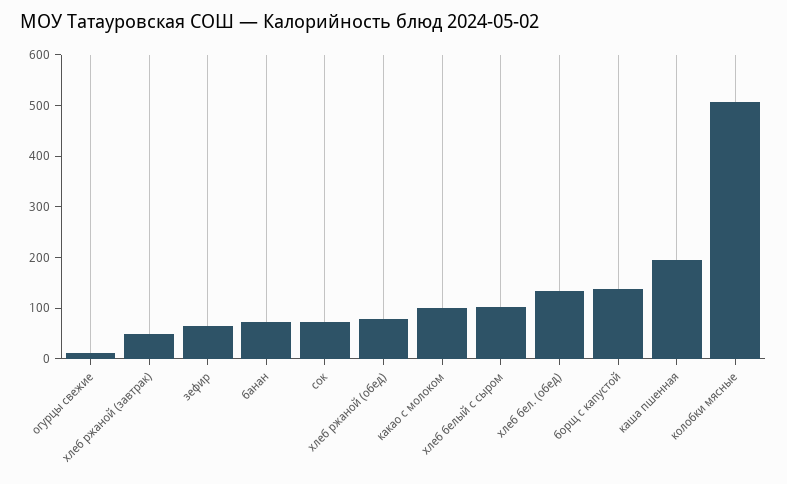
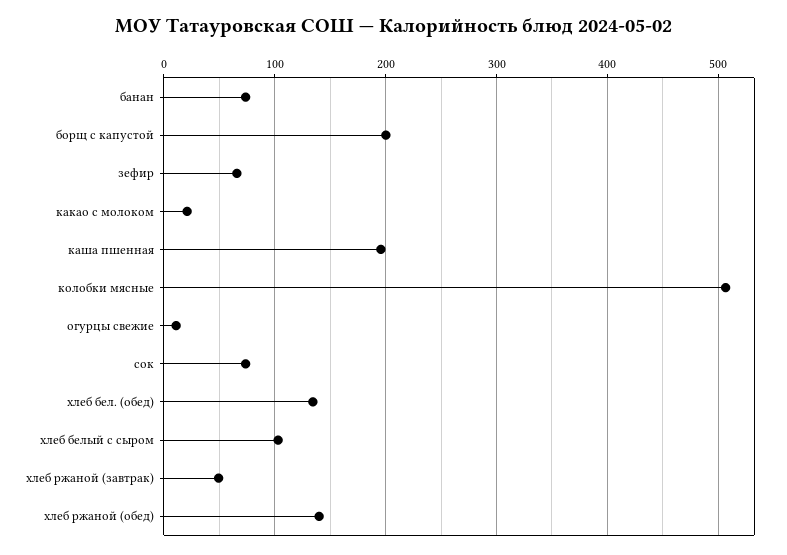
  {
    "огурцы свежие": 10,
    "хлеб ржаной (завтрак)": 50,
    "зефир": 70,
    "банан": 70,
    "сок": 70,
-   "хлеб ржаной (обед)": 80,
+   "хлеб ржаной (обед)": 140,
-   "какао с молоком": 100,
+   "какао с молоком": 20,
    "хлеб белый с сыром": 100,
    "хлеб бел. (обед)": 130,
-   "борщ с капустой": 140,
+   "борщ с капустой": 200,
    "каша пшенная": 200,
    "колобки мясные": 510
  }

